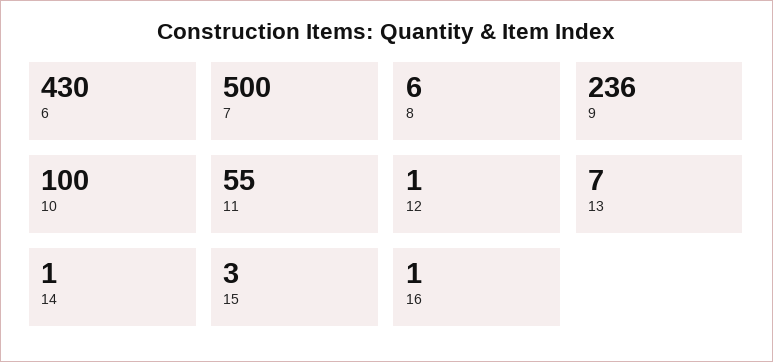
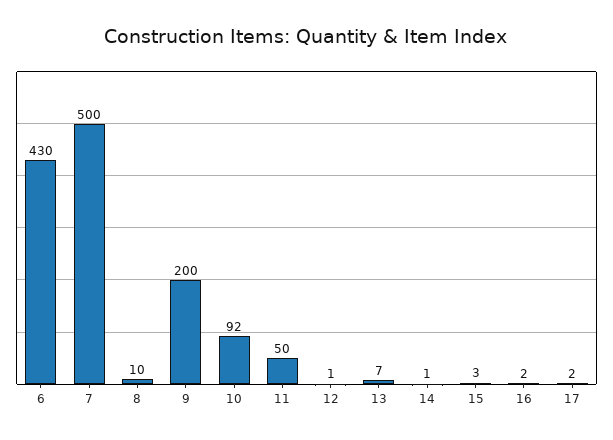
  {
    "6": 430,
    "7": 500,
-   "8": 6,
+   "8": 10,
-   "9": 236,
+   "9": 200,
-   "10": 100,
+   "10": 92,
-   "11": 55,
+   "11": 50,
    "12": 1,
    "13": 7,
    "14": 1,
    "15": 3,
-   "16": 1
+   "16": 2,
+   "17": 2
  }

